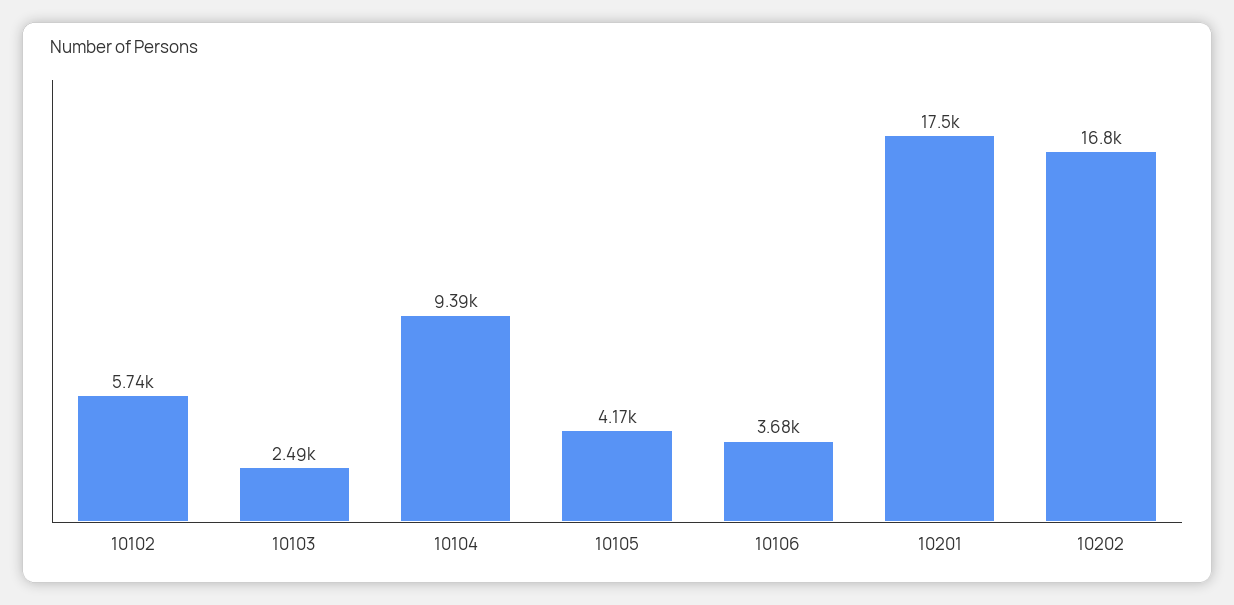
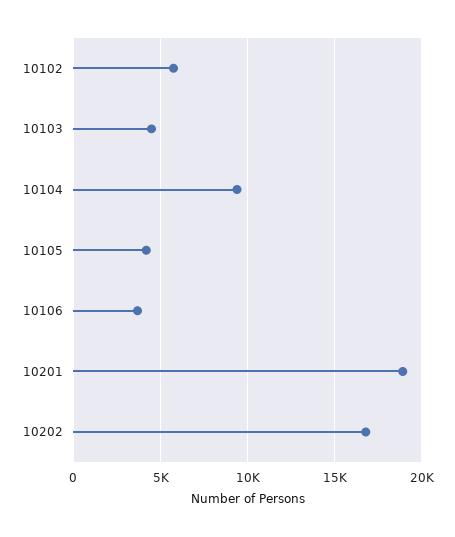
  {
    "10102": 5740,
-   "10103": 2490,
+   "10103": 4500,
    "10104": 9390,
    "10105": 4170,
    "10106": 3680,
-   "10201": 17500,
+   "10201": 19000,
    "10202": 16800
  }

